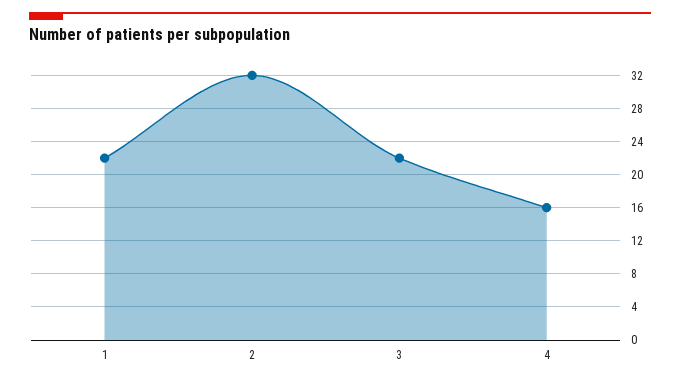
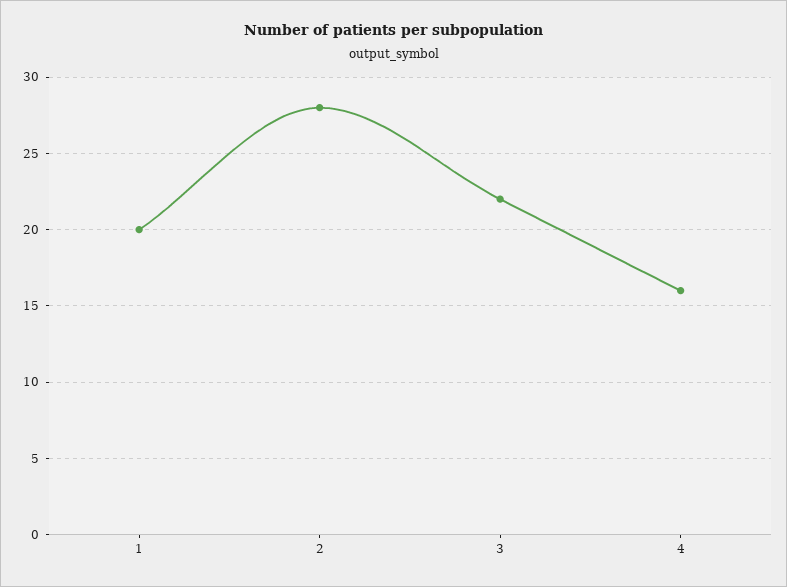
  {
-   "1": 22,
+   "1": 20,
-   "2": 32,
+   "2": 28,
    "3": 22,
    "4": 16
  }

